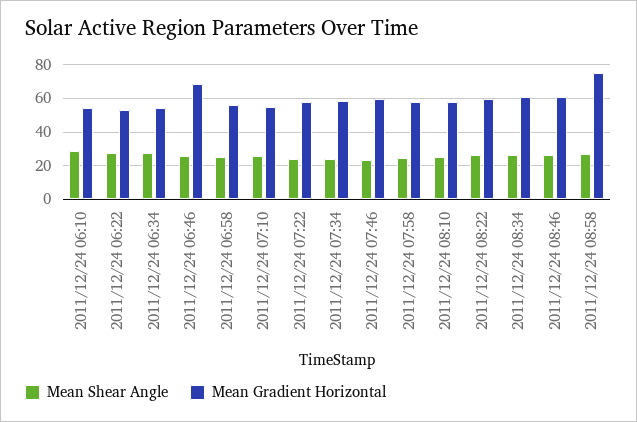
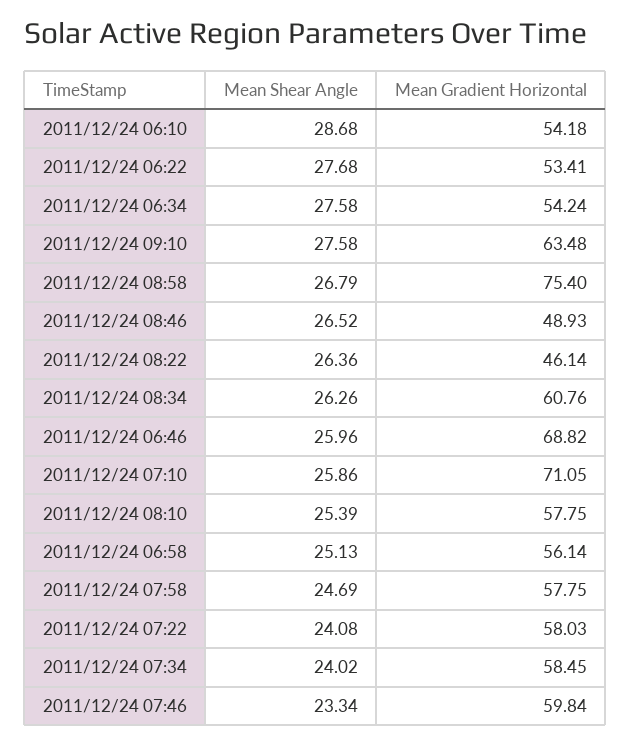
  {
    "Mean Shear Angle": {
      "2011/12/24 06:10": 28.68,
      "2011/12/24 06:22": 27.68,
      "2011/12/24 06:34": 27.58,
      "2011/12/24 06:46": 25.96,
      "2011/12/24 06:58": 25.13,
      "2011/12/24 07:10": 25.86,
      "2011/12/24 07:22": 24.08,
      "2011/12/24 07:34": 24.02,
      "2011/12/24 07:46": 23.34,
      "2011/12/24 07:58": 24.69,
      "2011/12/24 08:10": 25.39,
      "2011/12/24 08:22": 26.36,
      "2011/12/24 08:34": 26.26,
      "2011/12/24 08:46": 26.52,
-     "2011/12/24 08:58": 26.79
+     "2011/12/24 08:58": 26.79,
+     "2011/12/24 09:10": 27.58
    },
    "Mean Gradient Horizontal": {
      "2011/12/24 06:10": 54.18,
      "2011/12/24 06:22": 53.41,
      "2011/12/24 06:34": 54.24,
      "2011/12/24 06:46": 68.82,
      "2011/12/24 06:58": 56.14,
-     "2011/12/24 07:10": 55,
+     "2011/12/24 07:10": 71.05,
      "2011/12/24 07:22": 58.03,
      "2011/12/24 07:34": 58.45,
      "2011/12/24 07:46": 59.84,
      "2011/12/24 07:58": 57.75,
      "2011/12/24 08:10": 57.75,
-     "2011/12/24 08:22": 60,
+     "2011/12/24 08:22": 46.14,
      "2011/12/24 08:34": 60.76,
-     "2011/12/24 08:46": 60,
+     "2011/12/24 08:46": 48.93,
-     "2011/12/24 08:58": 75.4
+     "2011/12/24 08:58": 75.4,
+     "2011/12/24 09:10": 63.48
    }
  }

